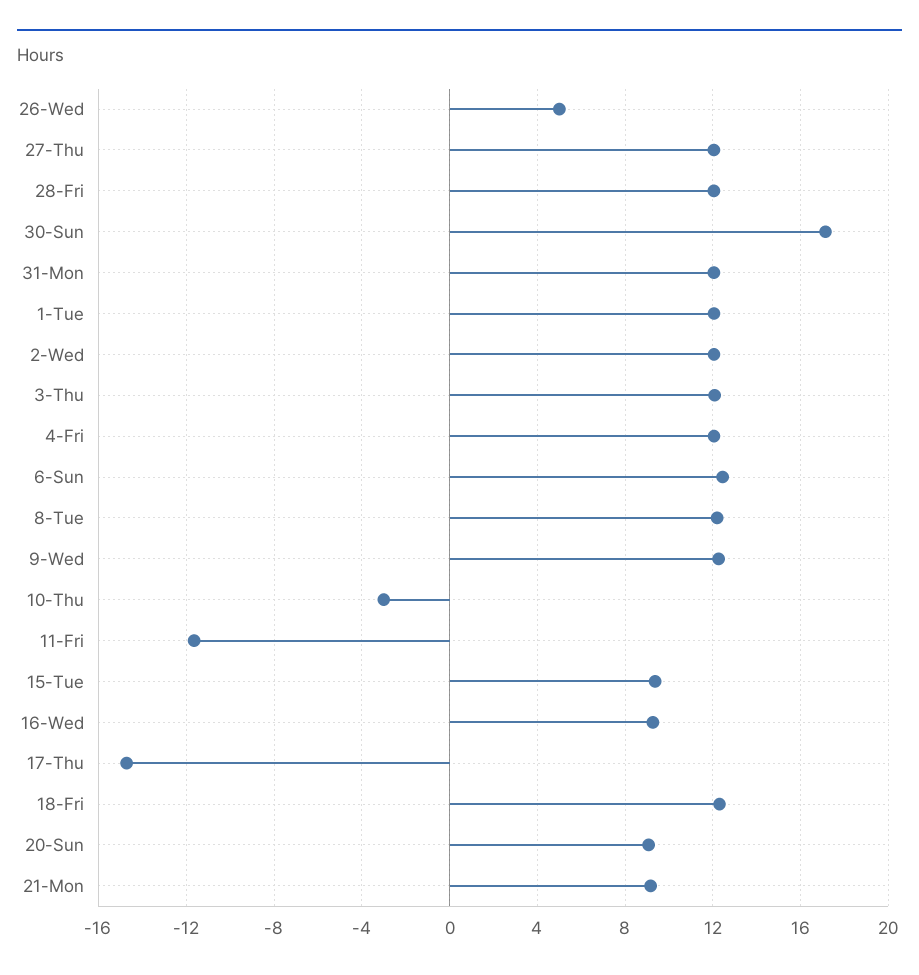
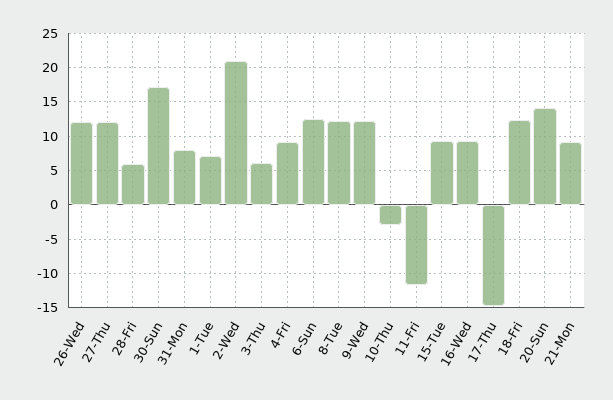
  {
-   "26-Wed": 5,
+   "26-Wed": 12,
    "27-Thu": 12,
-   "28-Fri": 12,
+   "28-Fri": 6,
    "30-Sun": 17,
-   "31-Mon": 12,
+   "31-Mon": 8,
-   "1-Tue": 12,
+   "1-Tue": 7,
-   "2-Wed": 12,
+   "2-Wed": 21,
-   "3-Thu": 12,
+   "3-Thu": 6,
-   "4-Fri": 12,
+   "4-Fri": 9,
    "6-Sun": 12.5,
    "8-Tue": 12,
    "9-Wed": 12.5,
    "10-Thu": -3,
    "11-Fri": -11.5,
    "15-Tue": 9.5,
    "16-Wed": 9.5,
    "17-Thu": -14.5,
    "18-Fri": 12.5,
-   "20-Sun": 9,
+   "20-Sun": 14,
    "21-Mon": 9
  }

